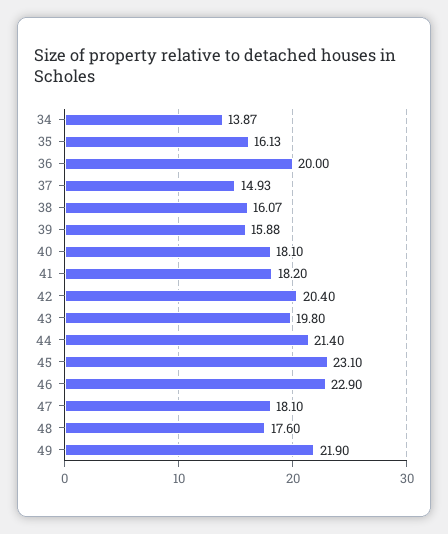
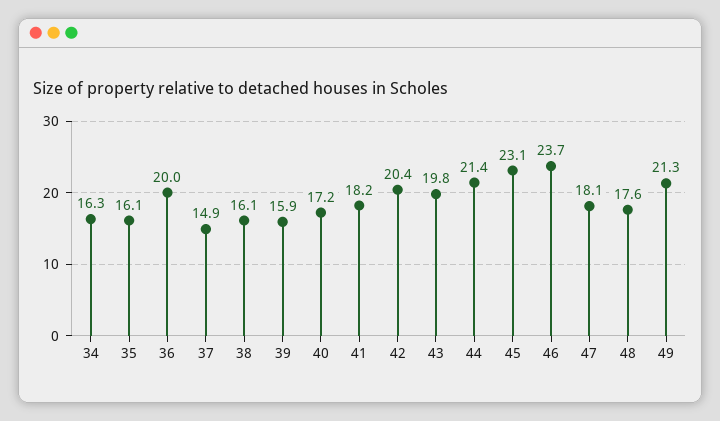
  {
-   "34": 13.87,
+   "34": 16.3,
    "35": 16.13,
    "36": 20,
    "37": 14.93,
    "38": 16.07,
    "39": 15.88,
-   "40": 18.1,
+   "40": 17.2,
    "41": 18.2,
    "42": 20.4,
    "43": 19.8,
    "44": 21.4,
    "45": 23.1,
-   "46": 22.9,
+   "46": 23.7,
    "47": 18.1,
    "48": 17.6,
-   "49": 21.9
+   "49": 21.3
  }

